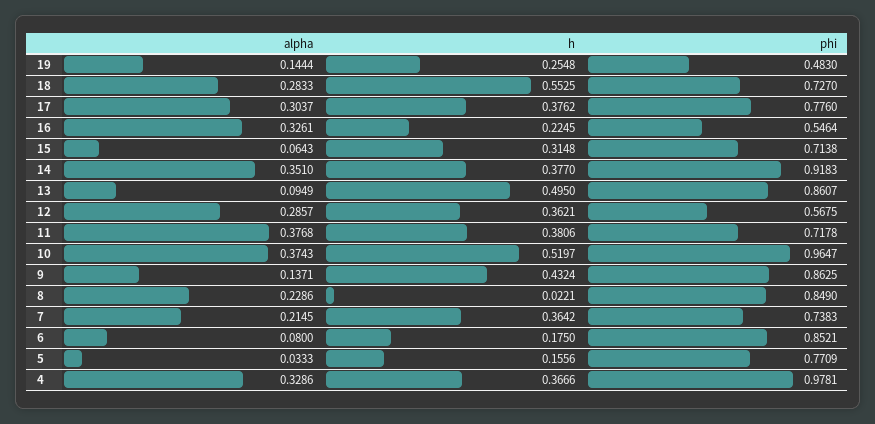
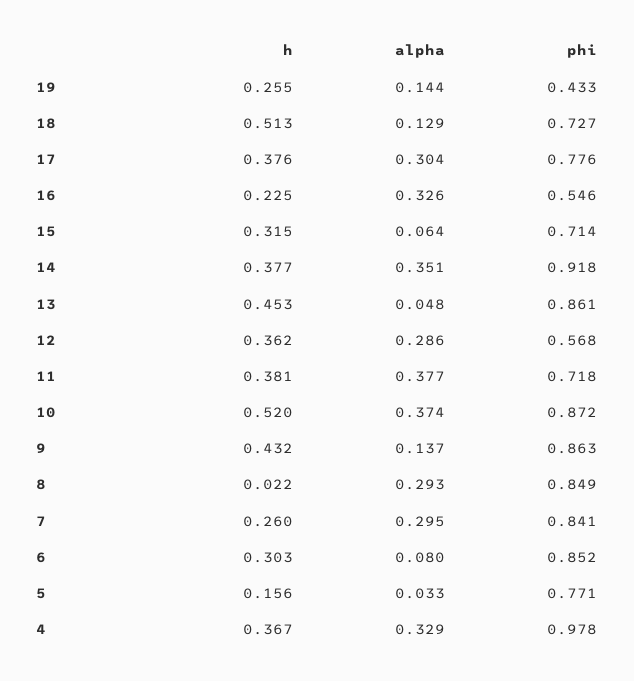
  {
    "alpha": {
      "19": 0.1444,
-     "18": 0.2833,
+     "18": 0.129,
      "17": 0.3037,
      "16": 0.3261,
      "15": 0.0643,
      "14": 0.351,
-     "13": 0.0949,
+     "13": 0.048,
      "12": 0.2857,
      "11": 0.3768,
      "10": 0.3743,
      "9": 0.1371,
-     "8": 0.2286,
+     "8": 0.293,
-     "7": 0.2145,
+     "7": 0.295,
      "6": 0.08,
      "5": 0.0333,
      "4": 0.3286
    },
    "h": {
      "19": 0.2548,
-     "18": 0.5525,
+     "18": 0.513,
      "17": 0.3762,
      "16": 0.2245,
      "15": 0.3148,
      "14": 0.377,
-     "13": 0.495,
+     "13": 0.453,
      "12": 0.3621,
      "11": 0.3806,
      "10": 0.5197,
      "9": 0.4324,
      "8": 0.0221,
-     "7": 0.3642,
+     "7": 0.26,
-     "6": 0.175,
+     "6": 0.303,
      "5": 0.1556,
      "4": 0.3666
    },
    "phi": {
-     "19": 0.483,
+     "19": 0.433,
      "18": 0.727,
      "17": 0.776,
      "16": 0.5464,
      "15": 0.7138,
      "14": 0.9183,
      "13": 0.8607,
      "12": 0.5675,
      "11": 0.7178,
-     "10": 0.9647,
+     "10": 0.872,
      "9": 0.8625,
      "8": 0.849,
-     "7": 0.7383,
+     "7": 0.841,
      "6": 0.8521,
      "5": 0.7709,
      "4": 0.9781
    }
  }

